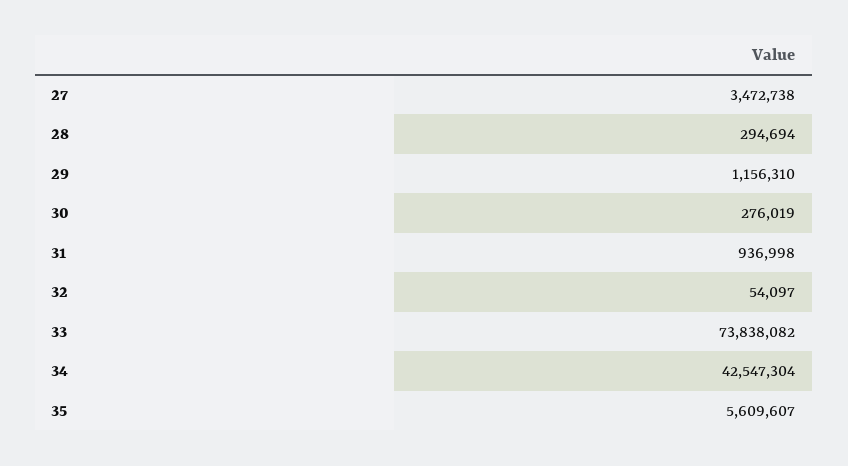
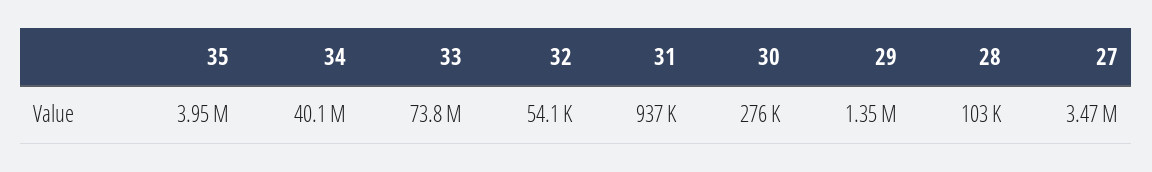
  {
    "27": 3472738,
-   "28": 294694,
+   "28": 103000,
-   "29": 1156310,
+   "29": 1350000,
    "30": 276019,
    "31": 936998,
    "32": 54097,
    "33": 73838082,
-   "34": 42547304,
+   "34": 40100000,
-   "35": 5609607
+   "35": 3950000
  }

